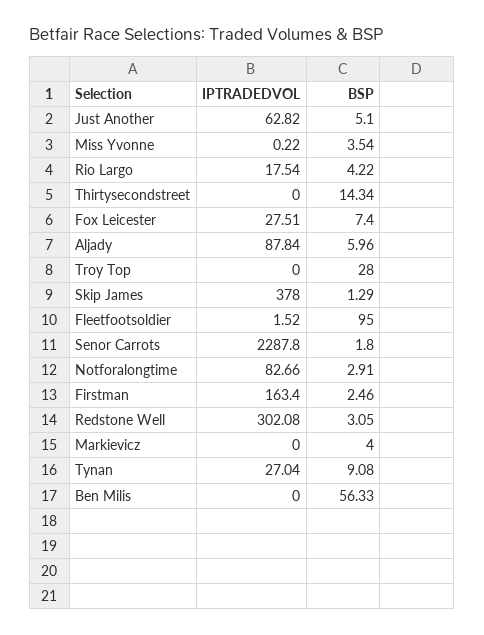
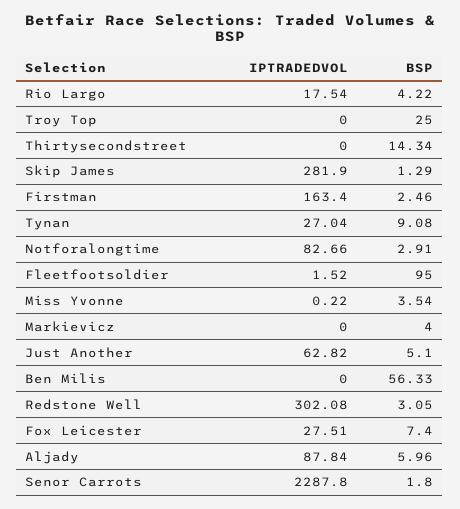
  {
    "IPTRADEDVOL": {
      "Just Another": 62.82,
      "Miss Yvonne": 0.22,
      "Rio Largo": 17.54,
      "Thirtysecondstreet": 0,
      "Fox Leicester": 27.51,
      "Aljady": 87.84,
      "Troy Top": 0,
-     "Skip James": 378,
+     "Skip James": 281.9,
      "Fleetfootsoldier": 1.52,
      "Senor Carrots": 2287.8,
      "Notforalongtime": 82.66,
      "Firstman": 163.4,
      "Redstone Well": 302.08,
      "Markievicz": 0,
      "Tynan": 27.04,
      "Ben Milis": 0
    },
    "BSP": {
      "Just Another": 5.1,
      "Miss Yvonne": 3.54,
      "Rio Largo": 4.22,
      "Thirtysecondstreet": 14.34,
      "Fox Leicester": 7.4,
      "Aljady": 5.96,
-     "Troy Top": 28,
+     "Troy Top": 25,
      "Skip James": 1.29,
      "Fleetfootsoldier": 95,
      "Senor Carrots": 1.8,
      "Notforalongtime": 2.91,
      "Firstman": 2.46,
      "Redstone Well": 3.05,
      "Markievicz": 4,
      "Tynan": 9.08,
      "Ben Milis": 56.33
    }
  }

